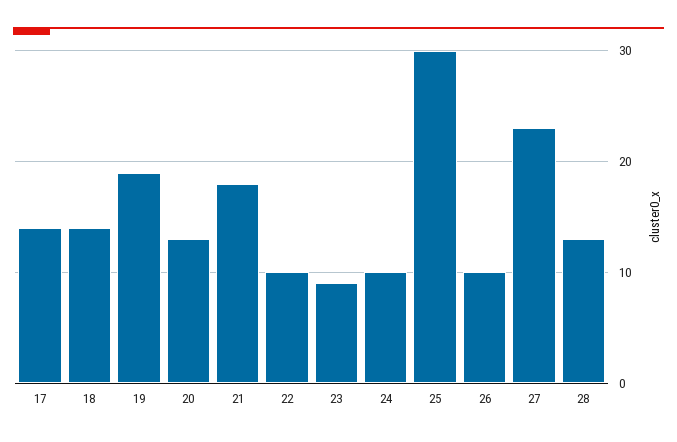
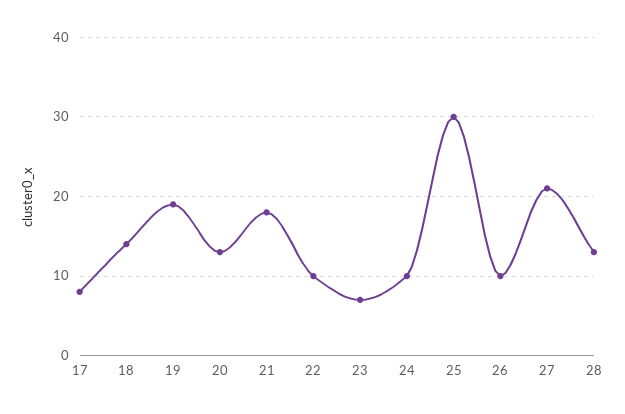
  {
-   "17": 14,
+   "17": 8,
    "18": 14,
    "19": 19,
    "20": 13,
    "21": 18,
    "22": 10,
-   "23": 9,
+   "23": 7,
    "24": 10,
    "25": 30,
    "26": 10,
-   "27": 23,
+   "27": 21,
    "28": 13
  }

